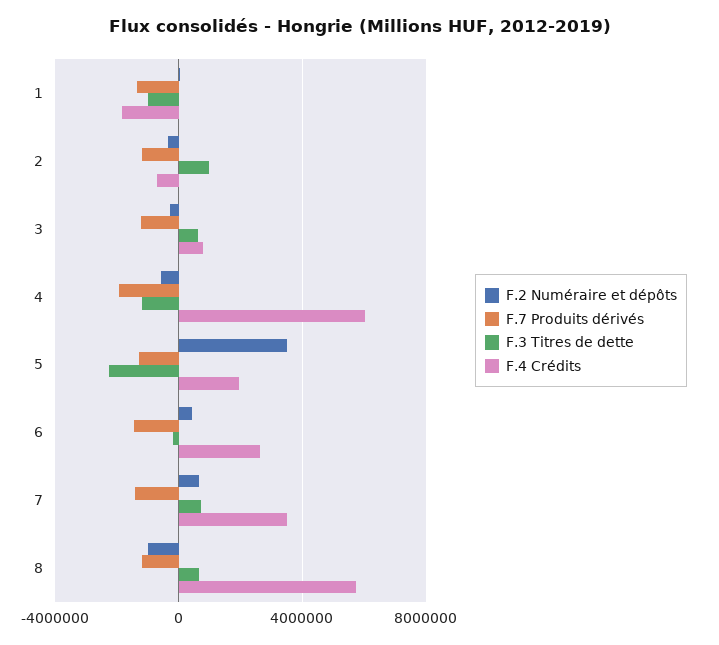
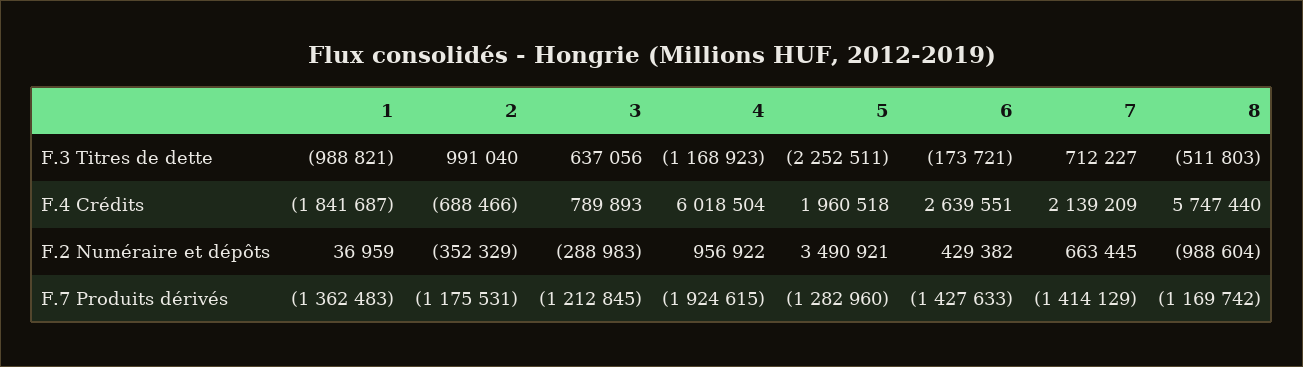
  {
    "F.2 Numéraire et dépôts": {
      "1": 36959,
      "2": -352329,
      "3": -288983,
-     "4": -500000,
+     "4": 956922,
      "5": 3490921,
      "6": 429382,
      "7": 663445,
      "8": -988604
    },
    "F.7 Produits dérivés": {
      "1": -1362483,
      "2": -1175531,
      "3": -1212845,
      "4": -1924615,
      "5": -1282960,
      "6": -1427633,
      "7": -1414129,
      "8": -1169742
    },
    "F.3 Titres de dette": {
      "1": -988821,
      "2": 991040,
      "3": 637056,
      "4": -1168923,
      "5": -2252511,
      "6": -173721,
      "7": 712227,
-     "8": 500000
+     "8": -511803
    },
    "F.4 Crédits": {
      "1": -1841687,
      "2": -688466,
      "3": 789893,
      "4": 6018504,
      "5": 1960518,
      "6": 2639551,
-     "7": 3500000,
+     "7": 2139209,
      "8": 5747440
    }
  }

